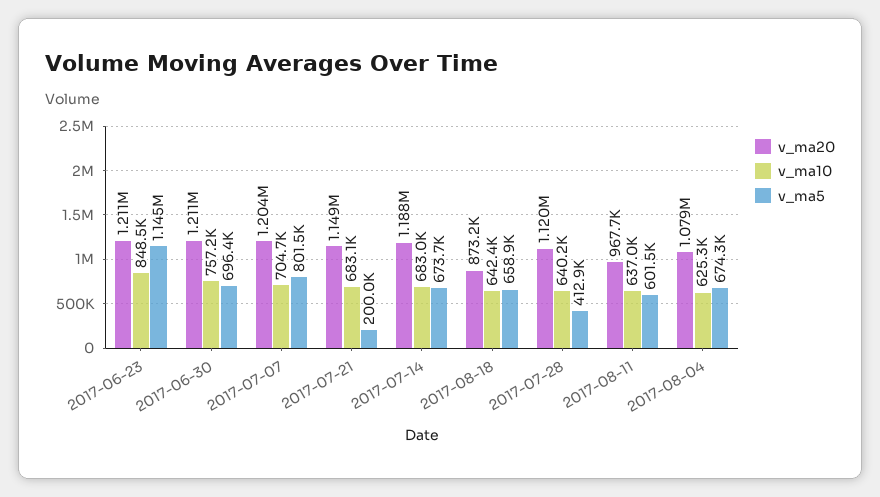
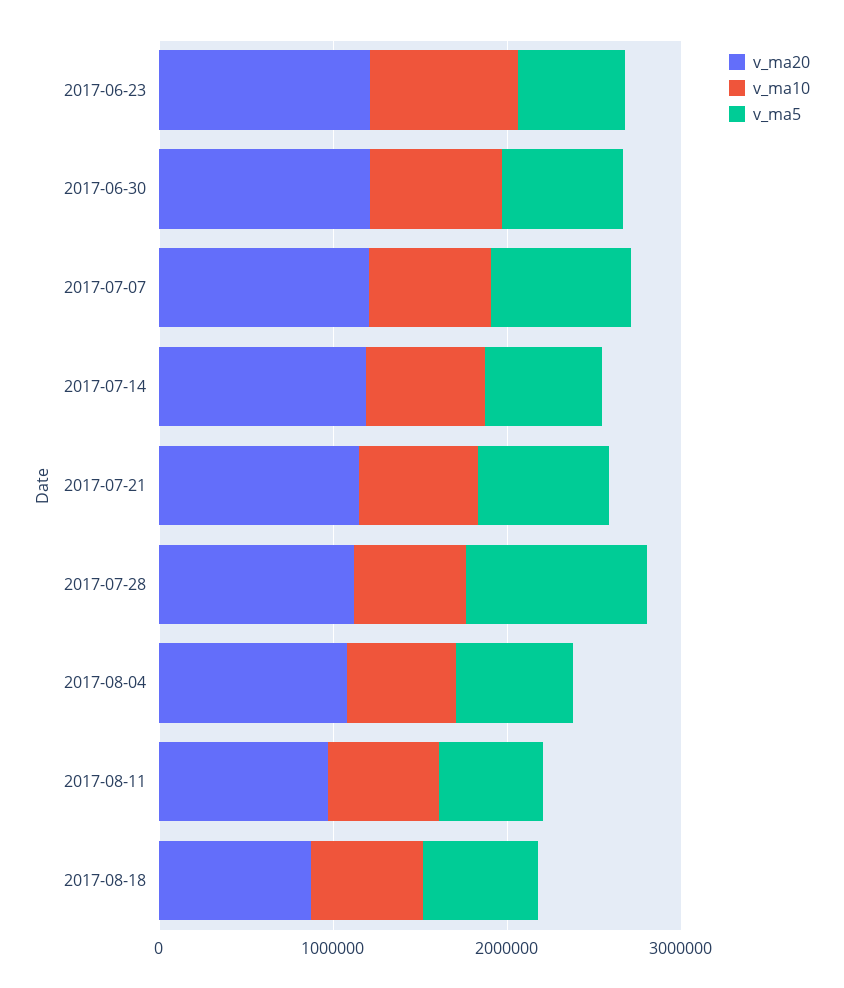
  {
    "v_ma20": {
      "2017-06-23": 1211000,
      "2017-06-30": 1211000,
      "2017-07-07": 1204000,
      "2017-07-21": 1149000,
      "2017-07-14": 1188000,
      "2017-08-18": 873200,
      "2017-07-28": 1120000,
      "2017-08-11": 967700,
      "2017-08-04": 1079000
    },
    "v_ma10": {
      "2017-06-23": 848500,
      "2017-06-30": 757200,
      "2017-07-07": 704700,
      "2017-07-21": 683100,
      "2017-07-14": 683000,
      "2017-08-18": 642400,
      "2017-07-28": 640200,
      "2017-08-11": 637000,
      "2017-08-04": 625300
    },
    "v_ma5": {
-     "2017-06-23": 1145000,
+     "2017-06-23": 600000,
      "2017-06-30": 696400,
      "2017-07-07": 801500,
-     "2017-07-21": 200000,
+     "2017-07-21": 800000,
      "2017-07-14": 673700,
      "2017-08-18": 658900,
-     "2017-07-28": 412900,
+     "2017-07-28": 1000000,
      "2017-08-11": 601500,
      "2017-08-04": 674300
    }
  }

